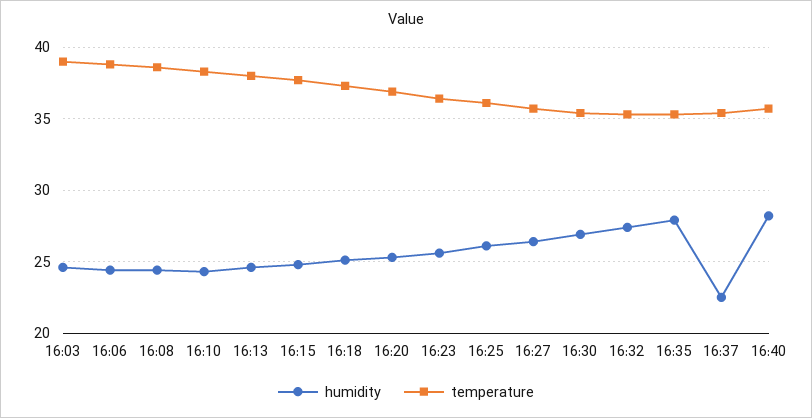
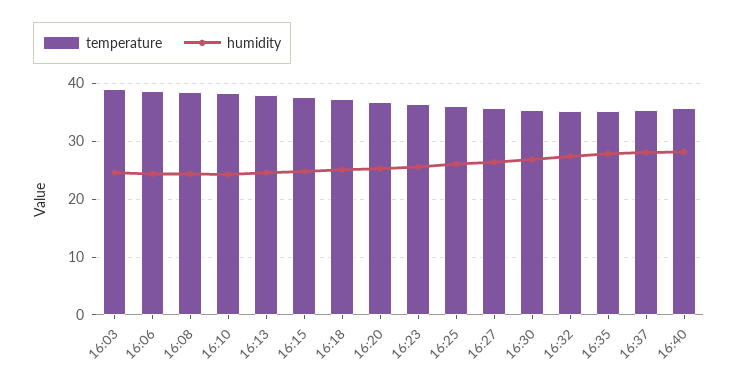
  {
    "humidity": {
      "16:03": 24.5,
      "16:06": 24.5,
      "16:08": 24.5,
      "16:10": 24.5,
      "16:13": 24.5,
      "16:15": 25,
      "16:18": 25,
      "16:20": 25.5,
      "16:23": 25.5,
      "16:25": 26,
      "16:27": 26.5,
      "16:30": 27,
      "16:32": 27.5,
      "16:35": 28,
-     "16:37": 22.5,
+     "16:37": 28,
      "16:40": 28
    },
    "temperature": {
      "16:03": 39,
      "16:06": 39,
      "16:08": 38.5,
      "16:10": 38.5,
      "16:13": 38,
      "16:15": 37.5,
      "16:18": 37.5,
      "16:20": 37,
      "16:23": 36.5,
      "16:25": 36,
      "16:27": 35.5,
      "16:30": 35.5,
      "16:32": 35.5,
      "16:35": 35.5,
      "16:37": 35.5,
      "16:40": 35.5
    }
  }

